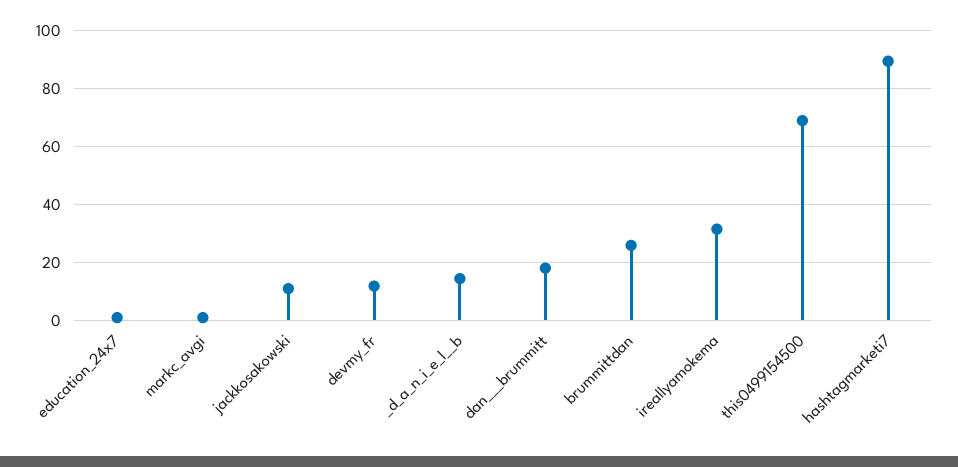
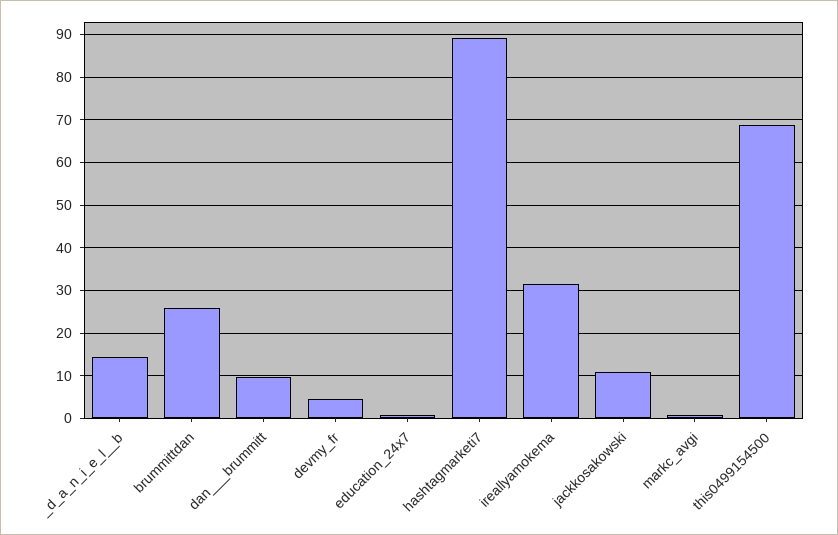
  {
    "education_24x7": 0,
    "markc_avgi": 0,
    "jackkosakowski": 10,
-   "devmy_fr": 12.5,
+   "devmy_fr": 4,
    "_d_a_n_i_e_l__b": 14,
-   "dan___brummitt": 17.5,
+   "dan___brummitt": 10,
    "brummittdan": 26,
    "ireallyamokema": 32,
    "this0499154500": 68,
    "hashtagmarketi7": 90
  }

